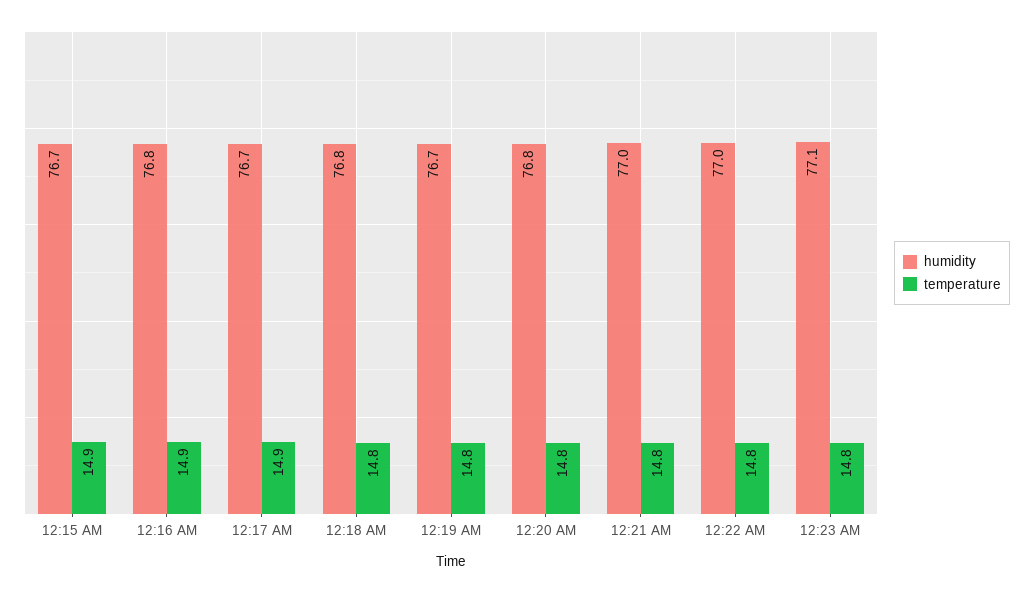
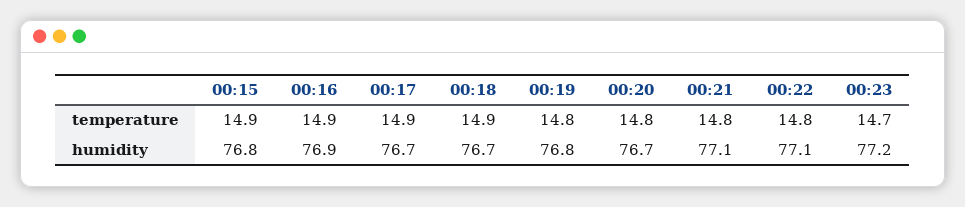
  {
    "humidity": {
-     "12:15 AM": 76.7,
+     "12:15 AM": 76.8,
-     "12:16 AM": 76.8,
+     "12:16 AM": 76.9,
      "12:17 AM": 76.7,
-     "12:18 AM": 76.8,
+     "12:18 AM": 76.7,
-     "12:19 AM": 76.7,
+     "12:19 AM": 76.8,
-     "12:20 AM": 76.8,
+     "12:20 AM": 76.7,
-     "12:21 AM": 77,
+     "12:21 AM": 77.1,
-     "12:22 AM": 77,
+     "12:22 AM": 77.1,
-     "12:23 AM": 77.1
+     "12:23 AM": 77.2
    },
    "temperature": {
      "12:15 AM": 14.9,
      "12:16 AM": 14.9,
      "12:17 AM": 14.9,
-     "12:18 AM": 14.8,
+     "12:18 AM": 14.9,
      "12:19 AM": 14.8,
      "12:20 AM": 14.8,
      "12:21 AM": 14.8,
      "12:22 AM": 14.8,
-     "12:23 AM": 14.8
+     "12:23 AM": 14.7
    }
  }

